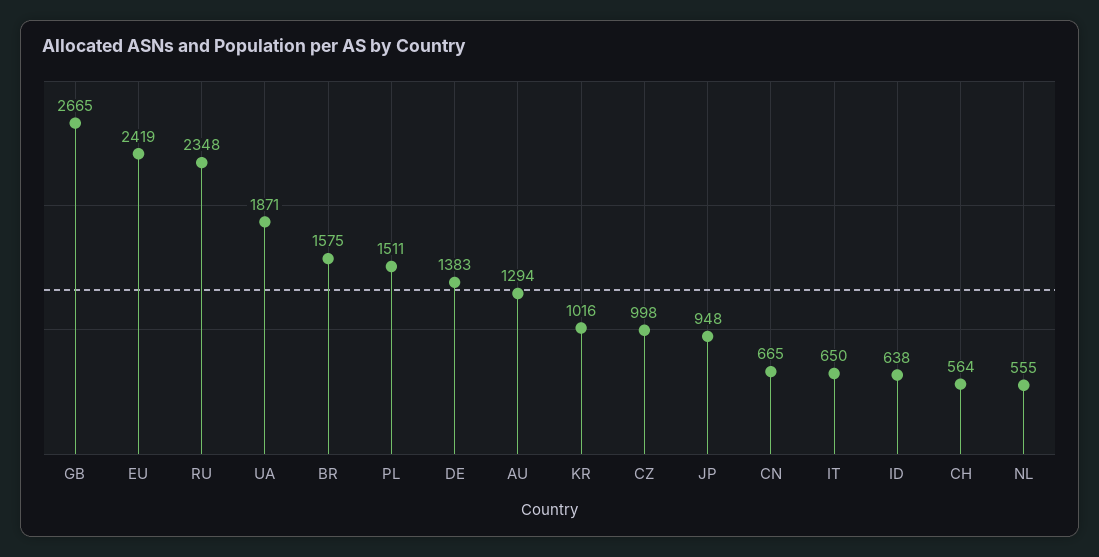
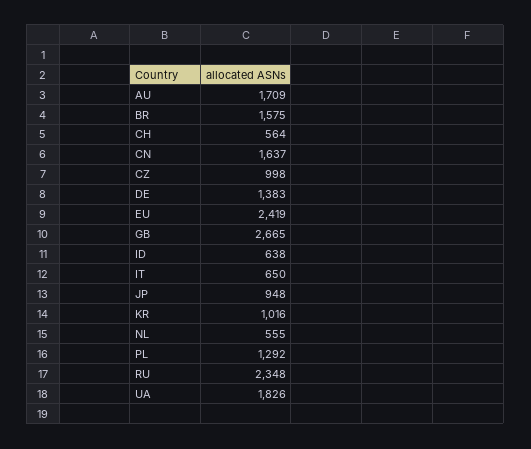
  {
    "GB": 2665,
    "EU": 2419,
    "RU": 2348,
-   "UA": 1871,
+   "UA": 1826,
    "BR": 1575,
-   "PL": 1511,
+   "PL": 1292,
    "DE": 1383,
-   "AU": 1294,
+   "AU": 1709,
    "KR": 1016,
    "CZ": 998,
    "JP": 948,
-   "CN": 665,
+   "CN": 1637,
    "IT": 650,
    "ID": 638,
    "CH": 564,
    "NL": 555
  }

